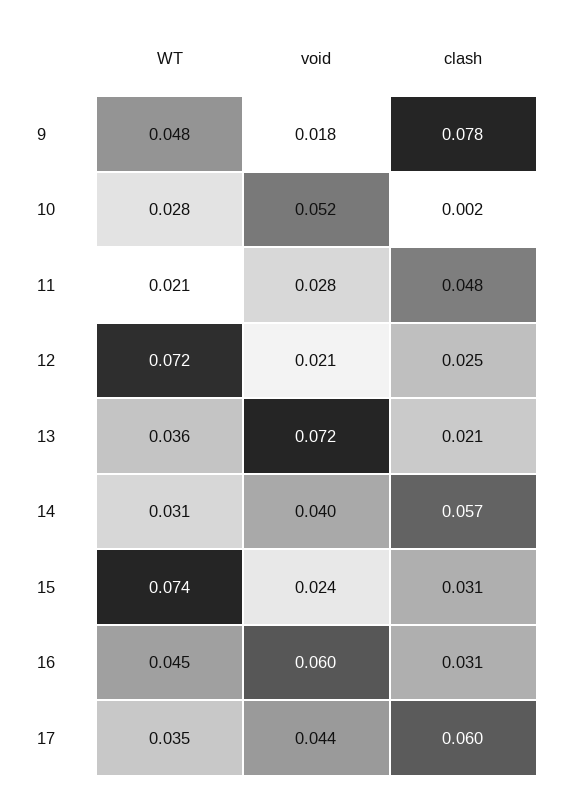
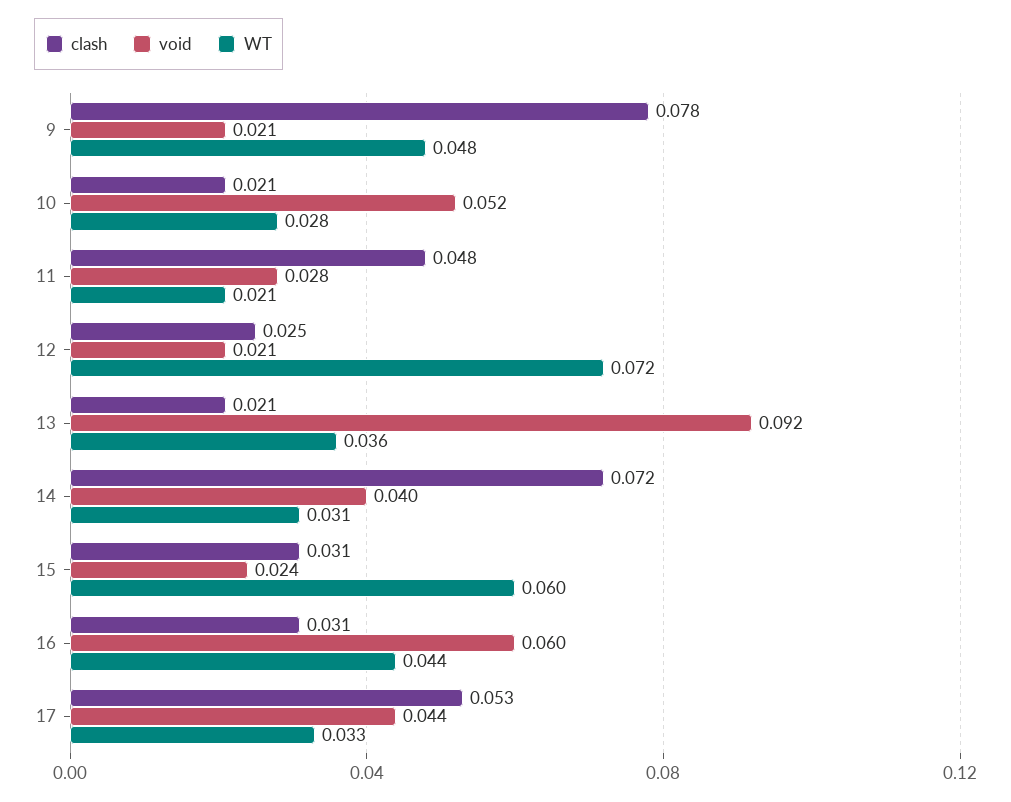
  {
    "WT": {
      "9": 0.048,
      "10": 0.028,
      "11": 0.021,
      "12": 0.072,
      "13": 0.036,
      "14": 0.031,
-     "15": 0.074,
+     "15": 0.06,
-     "16": 0.045,
+     "16": 0.044,
-     "17": 0.035
+     "17": 0.033
    },
    "void": {
-     "9": 0.018,
+     "9": 0.021,
      "10": 0.052,
      "11": 0.028,
      "12": 0.021,
-     "13": 0.072,
+     "13": 0.092,
      "14": 0.04,
      "15": 0.024,
      "16": 0.06,
      "17": 0.044
    },
    "clash": {
      "9": 0.078,
-     "10": 0.002,
+     "10": 0.021,
      "11": 0.048,
      "12": 0.025,
      "13": 0.021,
-     "14": 0.057,
+     "14": 0.072,
      "15": 0.031,
      "16": 0.031,
-     "17": 0.06
+     "17": 0.053
    }
  }

